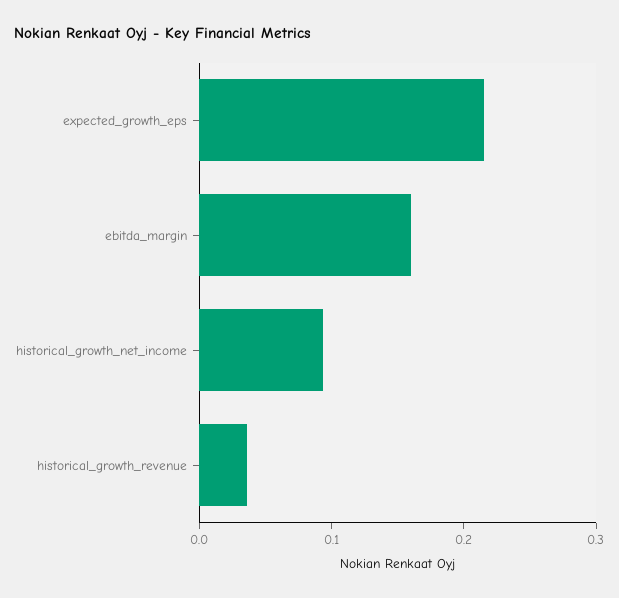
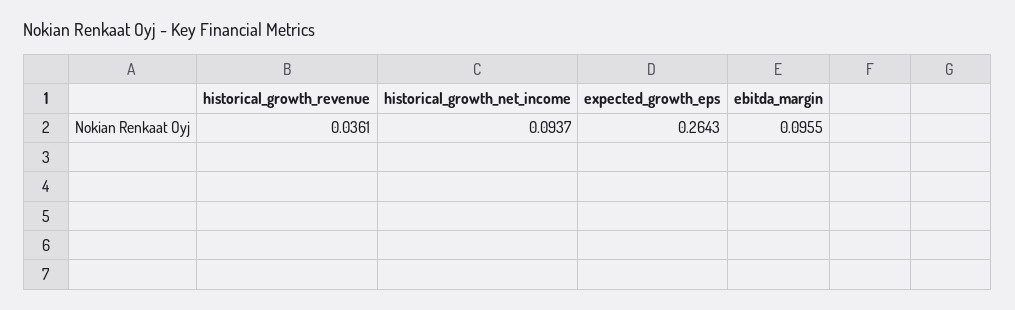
  {
-   "expected_growth_eps": 0.22,
+   "expected_growth_eps": 0.2643,
-   "ebitda_margin": 0.16,
+   "ebitda_margin": 0.0955,
    "historical_growth_net_income": 0.0937,
    "historical_growth_revenue": 0.0361
  }

